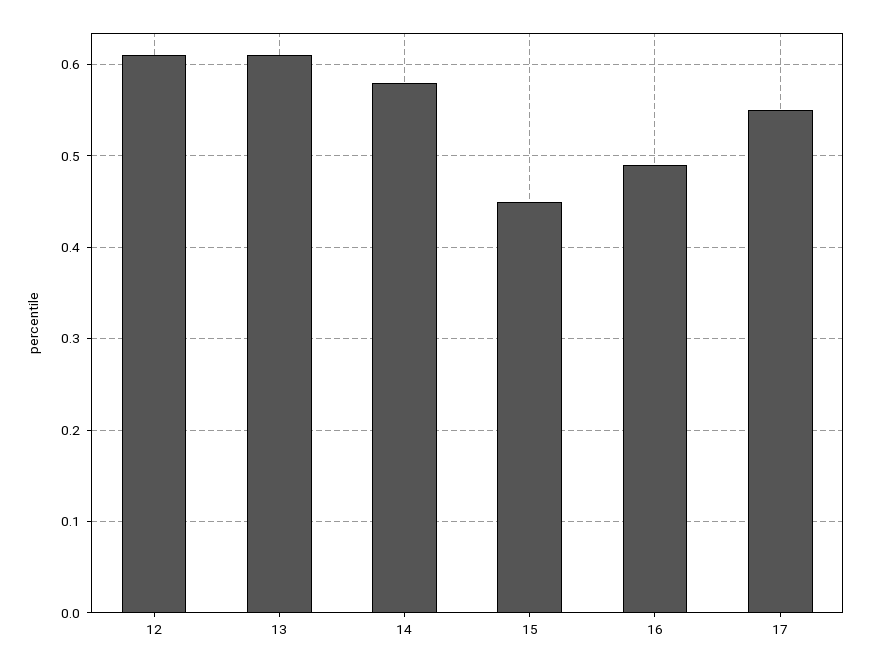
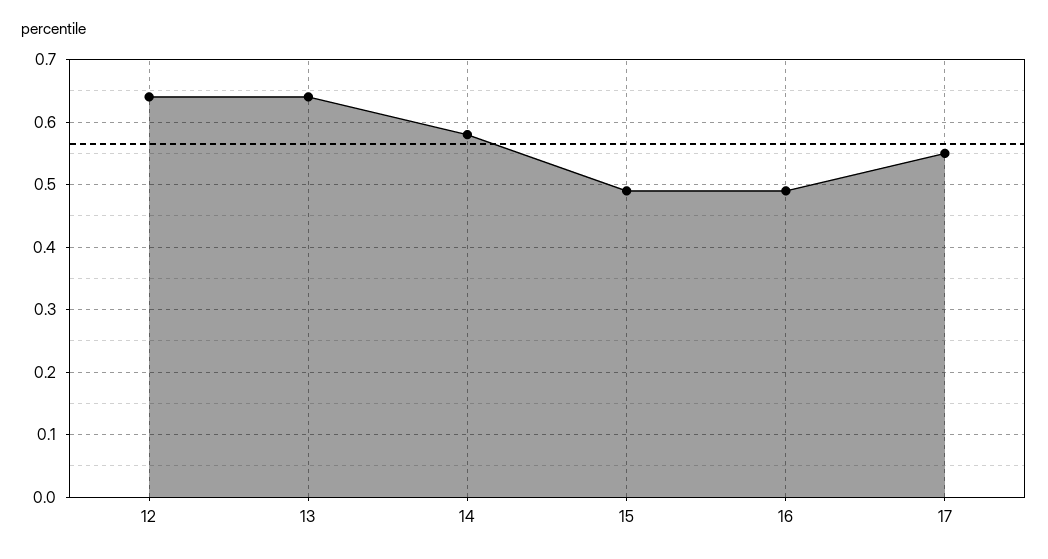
  {
-   "12": 0.61,
+   "12": 0.64,
-   "13": 0.61,
+   "13": 0.64,
    "14": 0.58,
-   "15": 0.45,
+   "15": 0.49,
    "16": 0.49,
    "17": 0.55
  }

